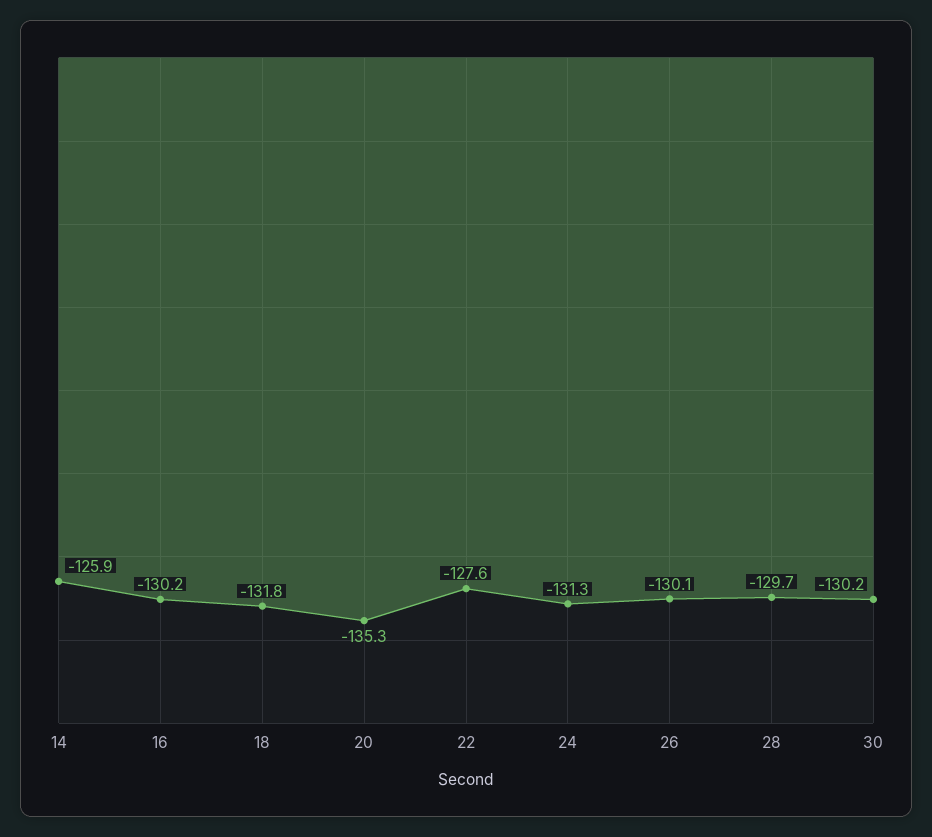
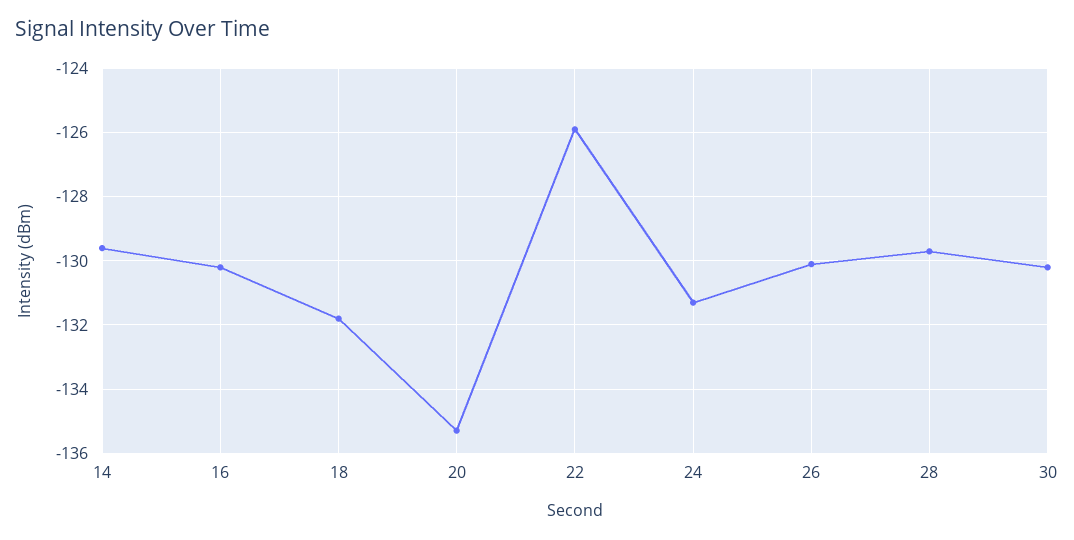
  {
-   "14": -125.9,
+   "14": -129.5,
    "16": -130.2,
    "18": -131.8,
    "20": -135.3,
-   "22": -127.6,
+   "22": -126,
    "24": -131.3,
    "26": -130.1,
    "28": -129.7,
    "30": -130.2
  }

